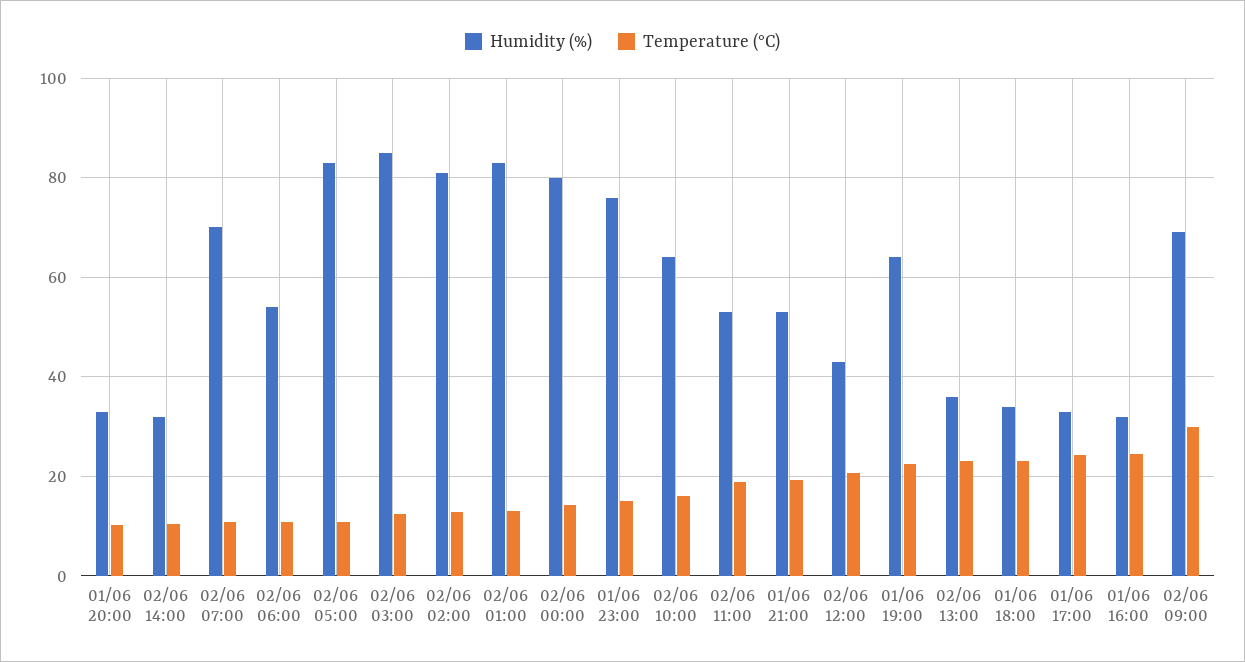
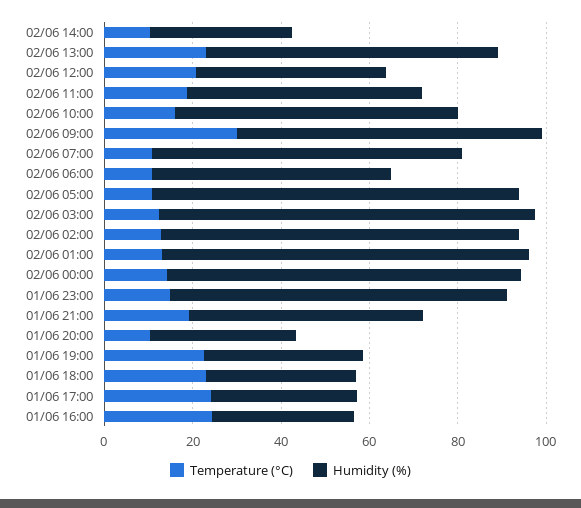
  {
    "Humidity (%)": {
      "01/06 20:00": 34,
      "02/06 14:00": 32,
      "02/06 07:00": 70,
      "02/06 06:00": 54,
      "02/06 05:00": 84,
      "02/06 03:00": 86,
      "02/06 02:00": 82,
      "02/06 01:00": 84,
      "02/06 00:00": 80,
      "01/06 23:00": 76,
      "02/06 10:00": 64,
      "02/06 11:00": 54,
      "01/06 21:00": 54,
      "02/06 12:00": 44,
-     "01/06 19:00": 64,
+     "01/06 19:00": 35,
-     "02/06 13:00": 36,
+     "02/06 13:00": 65,
      "01/06 18:00": 34,
      "01/06 17:00": 34,
      "01/06 16:00": 32,
      "02/06 09:00": 70
    },
    "Temperature (°C)": {
      "01/06 20:00": 10,
      "02/06 14:00": 10,
      "02/06 07:00": 10,
      "02/06 06:00": 10,
      "02/06 05:00": 10,
      "02/06 03:00": 12,
      "02/06 02:00": 12,
      "02/06 01:00": 14,
      "02/06 00:00": 14,
      "01/06 23:00": 16,
      "02/06 10:00": 16,
      "02/06 11:00": 18,
      "01/06 21:00": 20,
      "02/06 12:00": 20,
      "01/06 19:00": 22,
      "02/06 13:00": 24,
      "01/06 18:00": 24,
      "01/06 17:00": 24,
      "01/06 16:00": 24,
      "02/06 09:00": 30
    }
  }

